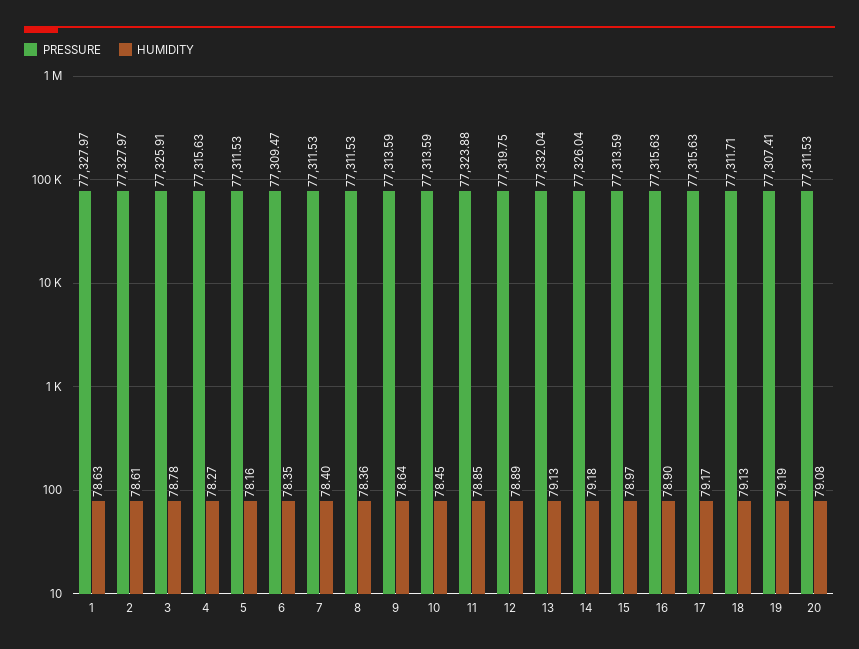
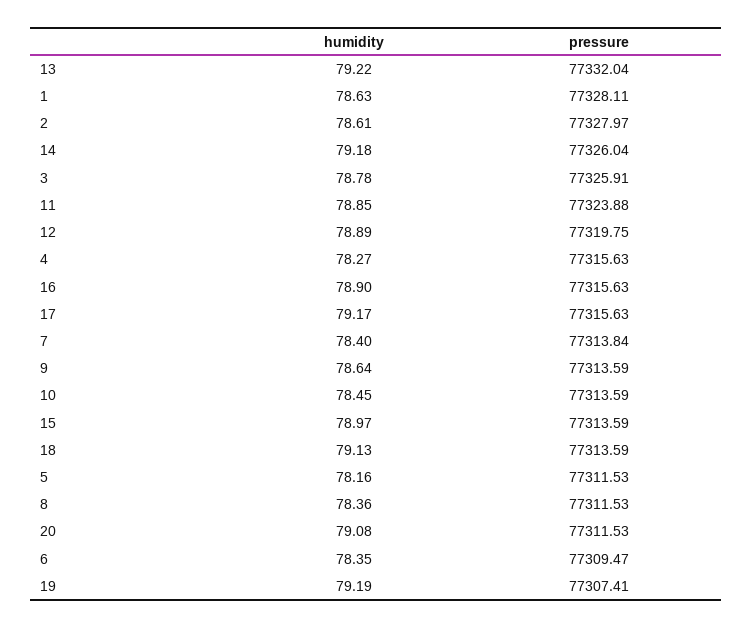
  {
    "PRESSURE": {
-     "1": 77327.97,
+     "1": 77328.11,
      "2": 77327.97,
      "3": 77325.91,
      "4": 77315.63,
      "5": 77311.53,
      "6": 77309.47,
-     "7": 77311.53,
+     "7": 77313.84,
      "8": 77311.53,
      "9": 77313.59,
      "10": 77313.59,
      "11": 77323.88,
      "12": 77319.75,
      "13": 77332.04,
      "14": 77326.04,
      "15": 77313.59,
      "16": 77315.63,
      "17": 77315.63,
-     "18": 77311.71,
+     "18": 77313.59,
      "19": 77307.41,
      "20": 77311.53
    },
    "HUMIDITY": {
      "1": 78.63,
      "2": 78.61,
      "3": 78.78,
      "4": 78.27,
      "5": 78.16,
      "6": 78.35,
      "7": 78.4,
      "8": 78.36,
      "9": 78.64,
      "10": 78.45,
      "11": 78.85,
      "12": 78.89,
-     "13": 79.13,
+     "13": 79.22,
      "14": 79.18,
      "15": 78.97,
      "16": 78.9,
      "17": 79.17,
      "18": 79.13,
      "19": 79.19,
      "20": 79.08
    }
  }

